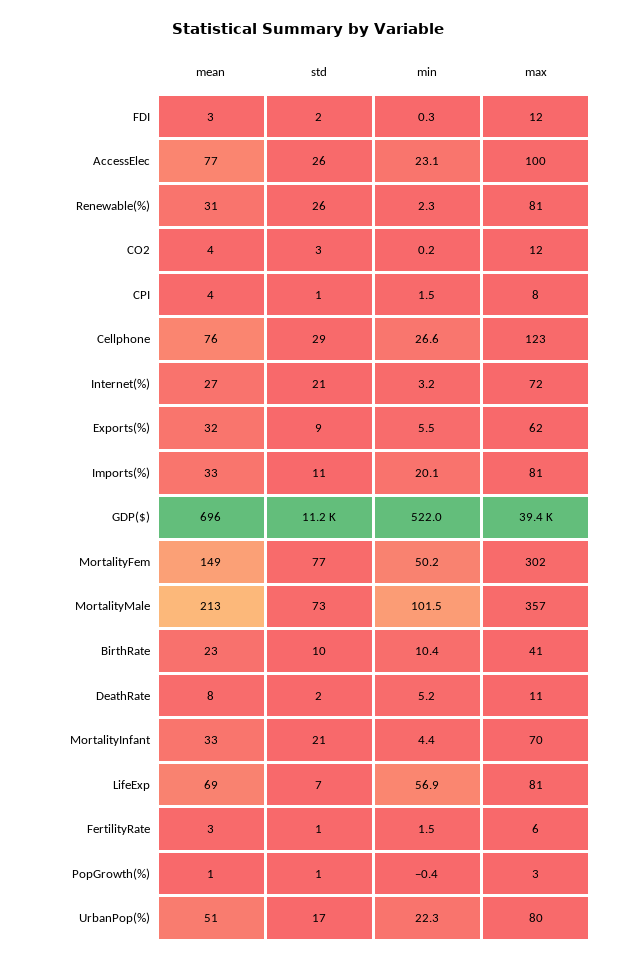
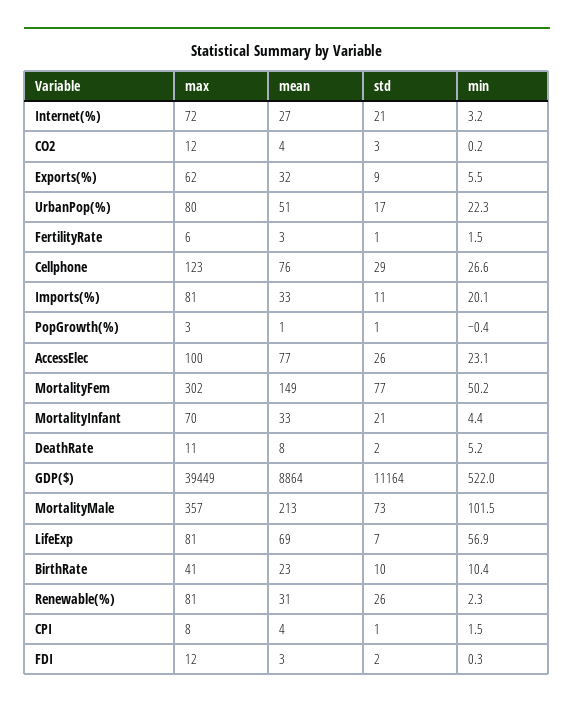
  {
    "mean": {
      "FDI": 3,
      "AccessElec": 77,
      "Renewable(%)": 31,
      "CO2": 4,
      "CPI": 4,
      "Cellphone": 76,
      "Internet(%)": 27,
      "Exports(%)": 32,
      "Imports(%)": 33,
-     "GDP($)": 696,
+     "GDP($)": 8864,
      "MortalityFem": 149,
      "MortalityMale": 213,
      "BirthRate": 23,
      "DeathRate": 8,
      "MortalityInfant": 33,
      "LifeExp": 69,
      "FertilityRate": 3,
      "PopGrowth(%)": 1,
      "UrbanPop(%)": 51
    },
    "std": {
      "FDI": 2,
      "AccessElec": 26,
      "Renewable(%)": 26,
      "CO2": 3,
      "CPI": 1,
      "Cellphone": 29,
      "Internet(%)": 21,
      "Exports(%)": 9,
      "Imports(%)": 11,
      "GDP($)": 11164,
      "MortalityFem": 77,
      "MortalityMale": 73,
      "BirthRate": 10,
      "DeathRate": 2,
      "MortalityInfant": 21,
      "LifeExp": 7,
      "FertilityRate": 1,
      "PopGrowth(%)": 1,
      "UrbanPop(%)": 17
    },
    "min": {
      "FDI": 0.3,
      "AccessElec": 23.1,
      "Renewable(%)": 2.3,
      "CO2": 0.2,
      "CPI": 1.5,
      "Cellphone": 26.6,
      "Internet(%)": 3.2,
      "Exports(%)": 5.5,
      "Imports(%)": 20.1,
      "GDP($)": 522,
      "MortalityFem": 50.2,
      "MortalityMale": 101.5,
      "BirthRate": 10.4,
      "DeathRate": 5.2,
      "MortalityInfant": 4.4,
      "LifeExp": 56.9,
      "FertilityRate": 1.5,
      "PopGrowth(%)": -0.4,
      "UrbanPop(%)": 22.3
    },
    "max": {
      "FDI": 12,
      "AccessElec": 100,
      "Renewable(%)": 81,
      "CO2": 12,
      "CPI": 8,
      "Cellphone": 123,
      "Internet(%)": 72,
      "Exports(%)": 62,
      "Imports(%)": 81,
      "GDP($)": 39449,
      "MortalityFem": 302,
      "MortalityMale": 357,
      "BirthRate": 41,
      "DeathRate": 11,
      "MortalityInfant": 70,
      "LifeExp": 81,
      "FertilityRate": 6,
      "PopGrowth(%)": 3,
      "UrbanPop(%)": 80
    }
  }

